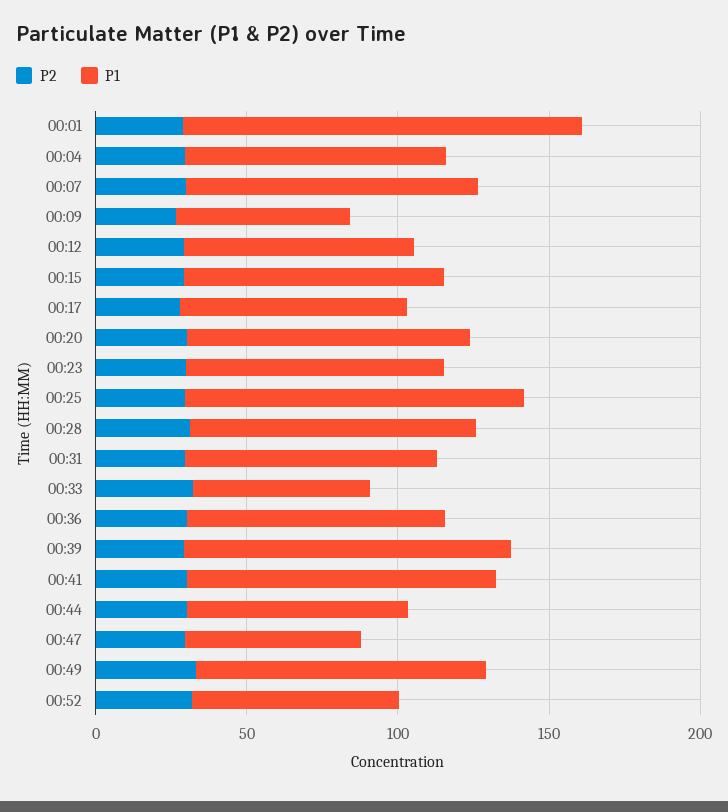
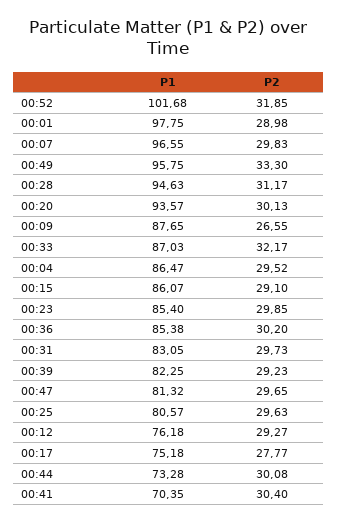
  {
    "P2": {
      "00:01": 28.98,
      "00:04": 29.52,
      "00:07": 29.83,
      "00:09": 26.55,
      "00:12": 29.27,
      "00:15": 29.1,
      "00:17": 27.77,
      "00:20": 30.13,
      "00:23": 29.85,
      "00:25": 29.63,
      "00:28": 31.17,
      "00:31": 29.73,
      "00:33": 32.17,
      "00:36": 30.2,
      "00:39": 29.23,
      "00:41": 30.4,
      "00:44": 30.08,
      "00:47": 29.65,
      "00:49": 33.3,
      "00:52": 31.85
    },
    "P1": {
-     "00:01": 130,
+     "00:01": 97.75,
      "00:04": 86.47,
      "00:07": 96.55,
-     "00:09": 60,
+     "00:09": 87.65,
      "00:12": 76.18,
      "00:15": 86.07,
      "00:17": 75.18,
      "00:20": 93.57,
      "00:23": 85.4,
-     "00:25": 110,
+     "00:25": 80.57,
      "00:28": 94.63,
      "00:31": 83.05,
-     "00:33": 60,
+     "00:33": 87.03,
      "00:36": 85.38,
-     "00:39": 110,
+     "00:39": 82.25,
-     "00:41": 100,
+     "00:41": 70.35,
      "00:44": 73.28,
-     "00:47": 60,
+     "00:47": 81.32,
      "00:49": 95.75,
-     "00:52": 70
+     "00:52": 101.68
    }
  }

